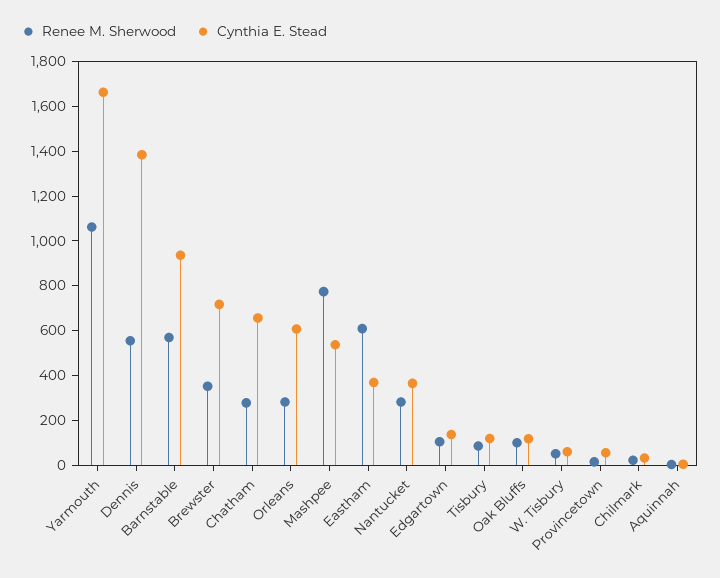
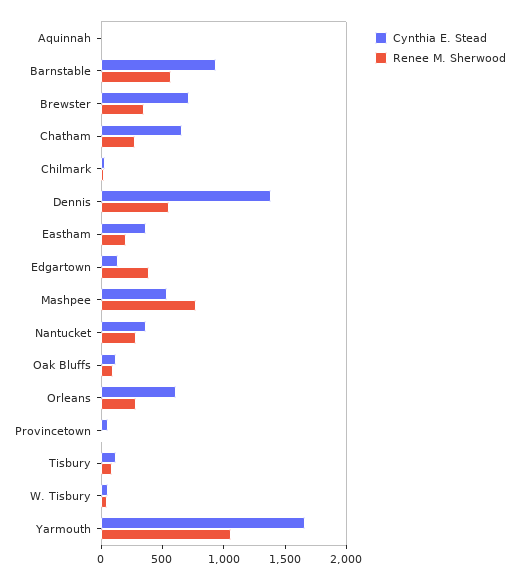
  {
    "Renee M. Sherwood": {
      "Yarmouth": 1050,
      "Dennis": 550,
      "Barnstable": 550,
      "Brewster": 350,
      "Chatham": 300,
      "Orleans": 300,
      "Mashpee": 750,
-     "Eastham": 600,
+     "Eastham": 200,
      "Nantucket": 300,
-     "Edgartown": 100,
+     "Edgartown": 400,
      "Tisbury": 100,
      "Oak Bluffs": 100,
      "W. Tisbury": 50,
      "Provincetown": 0,
      "Chilmark": 0,
      "Aquinnah": 0
    },
    "Cynthia E. Stead": {
      "Yarmouth": 1650,
      "Dennis": 1400,
      "Barnstable": 950,
      "Brewster": 700,
      "Chatham": 650,
      "Orleans": 600,
      "Mashpee": 550,
      "Eastham": 350,
      "Nantucket": 350,
      "Edgartown": 150,
      "Tisbury": 100,
      "Oak Bluffs": 100,
      "W. Tisbury": 50,
      "Provincetown": 50,
      "Chilmark": 50,
      "Aquinnah": 0
    }
  }

